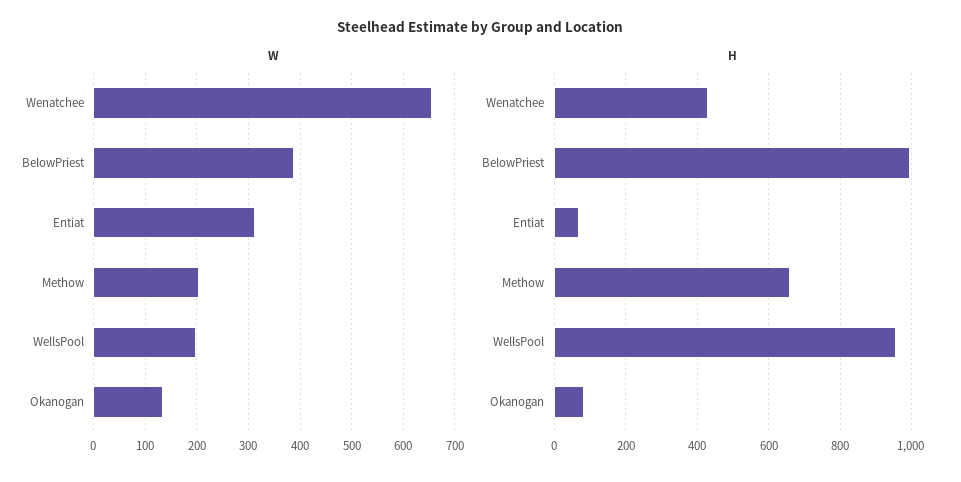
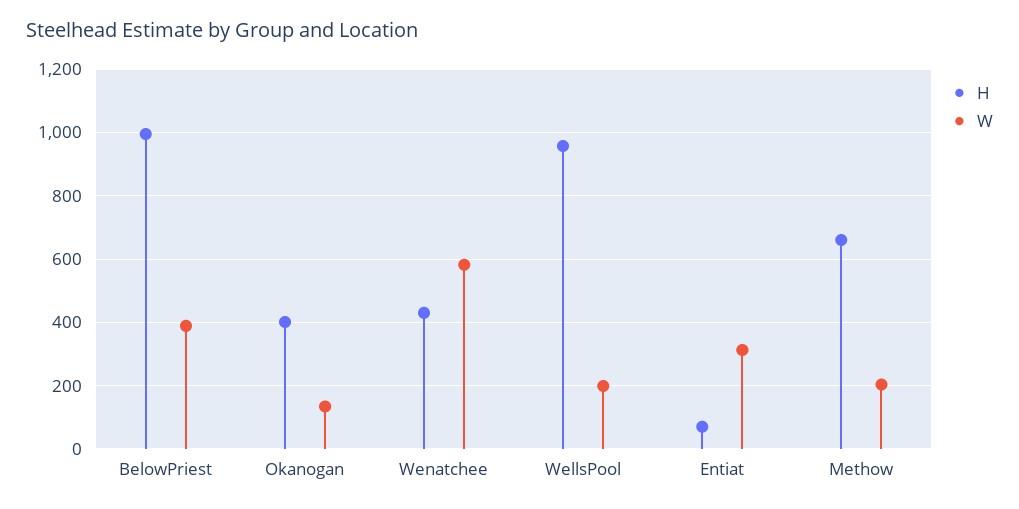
  {
    "W": {
-     "Wenatchee": 660,
+     "Wenatchee": 580,
      "BelowPriest": 380,
      "Entiat": 320,
      "Methow": 200,
      "WellsPool": 200,
      "Okanogan": 140
    },
    "H": {
      "Wenatchee": 440,
      "BelowPriest": 1000,
      "Entiat": 80,
      "Methow": 660,
      "WellsPool": 960,
-     "Okanogan": 80
+     "Okanogan": 400
    }
  }

